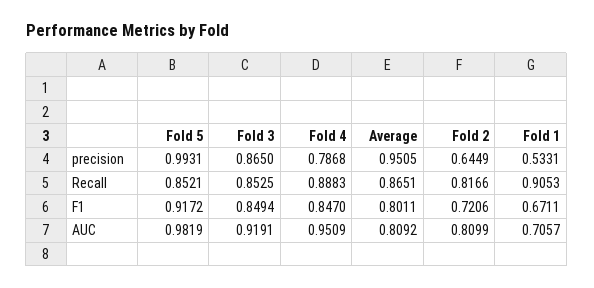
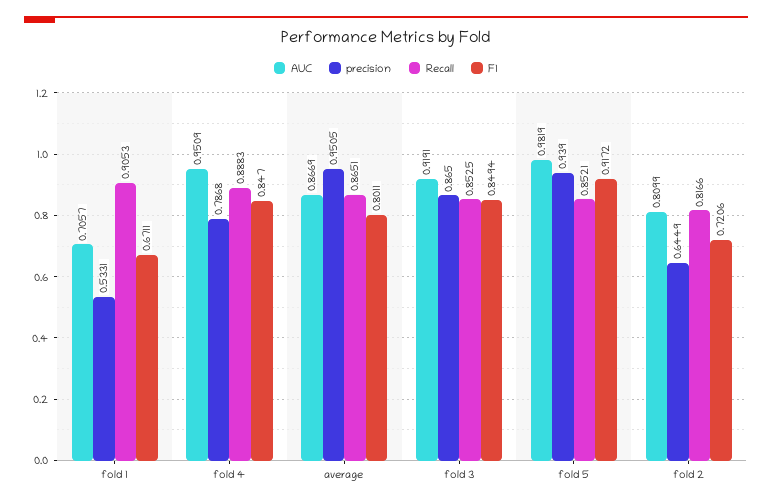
  {
    "precision": {
-     "Fold 5": 0.9931,
+     "Fold 5": 0.939,
      "Fold 3": 0.865,
      "Fold 4": 0.7868,
      "Average": 0.9505,
      "Fold 2": 0.6449,
      "Fold 1": 0.5331
    },
    "Recall": {
      "Fold 5": 0.8521,
      "Fold 3": 0.8525,
      "Fold 4": 0.8883,
      "Average": 0.8651,
      "Fold 2": 0.8166,
      "Fold 1": 0.9053
    },
    "F1": {
      "Fold 5": 0.9172,
      "Fold 3": 0.8494,
      "Fold 4": 0.847,
      "Average": 0.8011,
      "Fold 2": 0.7206,
      "Fold 1": 0.6711
    },
    "AUC": {
      "Fold 5": 0.9819,
      "Fold 3": 0.9191,
      "Fold 4": 0.9509,
-     "Average": 0.8092,
+     "Average": 0.8669,
      "Fold 2": 0.8099,
      "Fold 1": 0.7057
    }
  }

